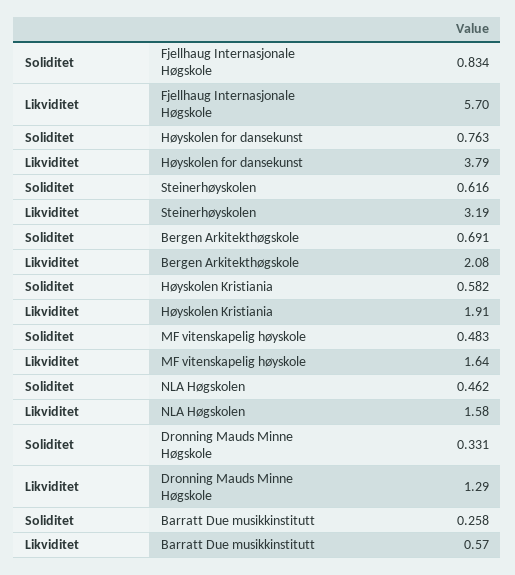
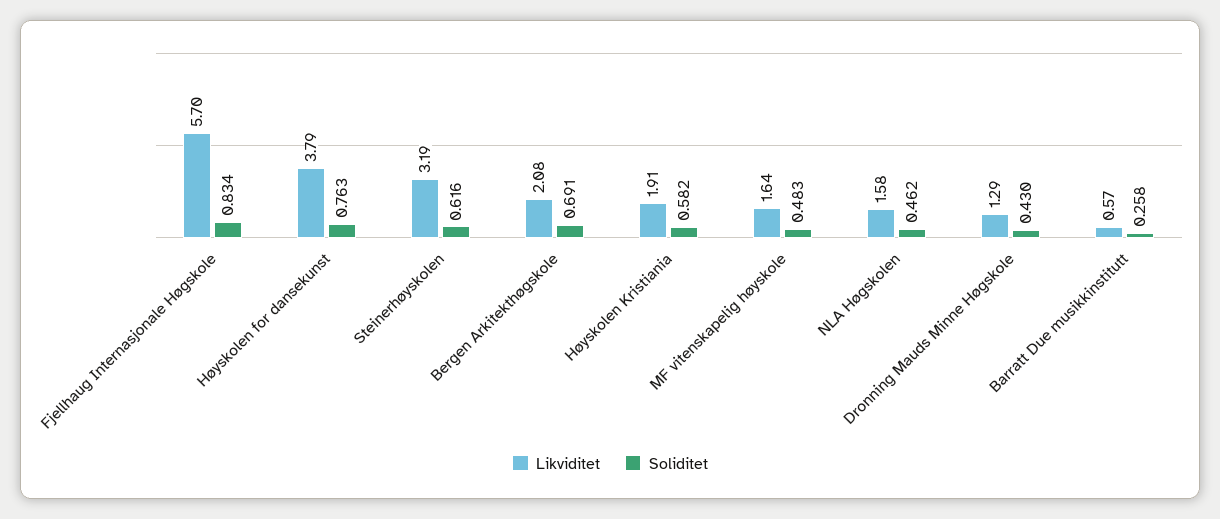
  {
    "Soliditet": {
      "Fjellhaug Internasjonale Høgskole": 0.834,
      "Høyskolen for dansekunst": 0.763,
      "Steinerhøyskolen": 0.616,
      "Bergen Arkitekthøgskole": 0.691,
      "Høyskolen Kristiania": 0.582,
      "MF vitenskapelig høyskole": 0.483,
      "NLA Høgskolen": 0.462,
-     "Dronning Mauds Minne Høgskole": 0.331,
+     "Dronning Mauds Minne Høgskole": 0.43,
      "Barratt Due musikkinstitutt": 0.258
    },
    "Likviditet": {
      "Fjellhaug Internasjonale Høgskole": 5.7,
      "Høyskolen for dansekunst": 3.79,
      "Steinerhøyskolen": 3.19,
      "Bergen Arkitekthøgskole": 2.08,
      "Høyskolen Kristiania": 1.91,
      "MF vitenskapelig høyskole": 1.64,
      "NLA Høgskolen": 1.58,
      "Dronning Mauds Minne Høgskole": 1.29,
      "Barratt Due musikkinstitutt": 0.57
    }
  }

